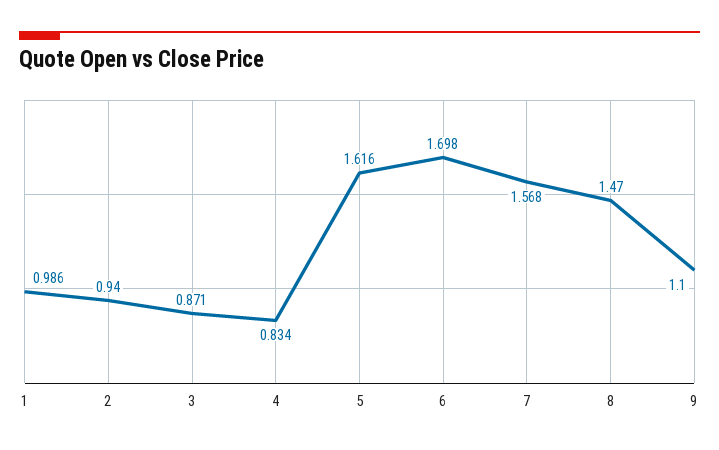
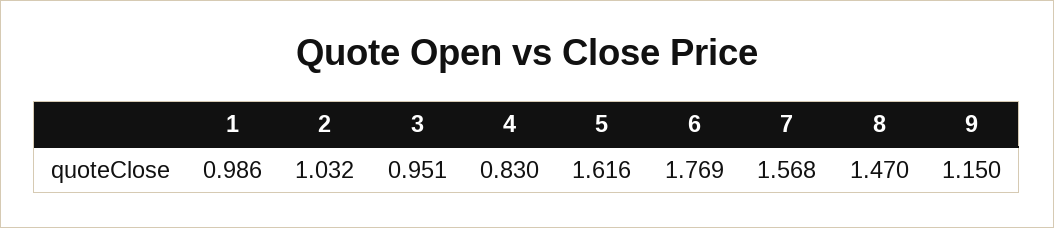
  {
    "1": 0.986,
-   "2": 0.94,
+   "2": 1.032,
-   "3": 0.871,
+   "3": 0.951,
-   "4": 0.834,
+   "4": 0.83,
    "5": 1.616,
-   "6": 1.698,
+   "6": 1.769,
    "7": 1.568,
    "8": 1.47,
-   "9": 1.1
+   "9": 1.15
  }

